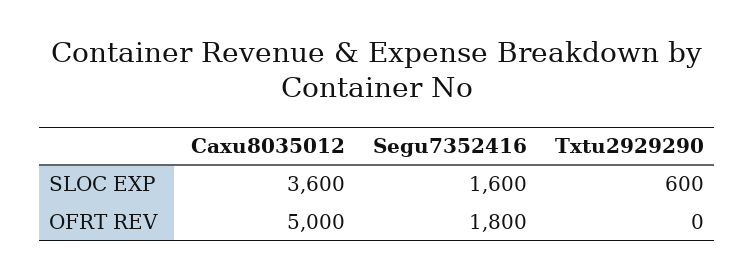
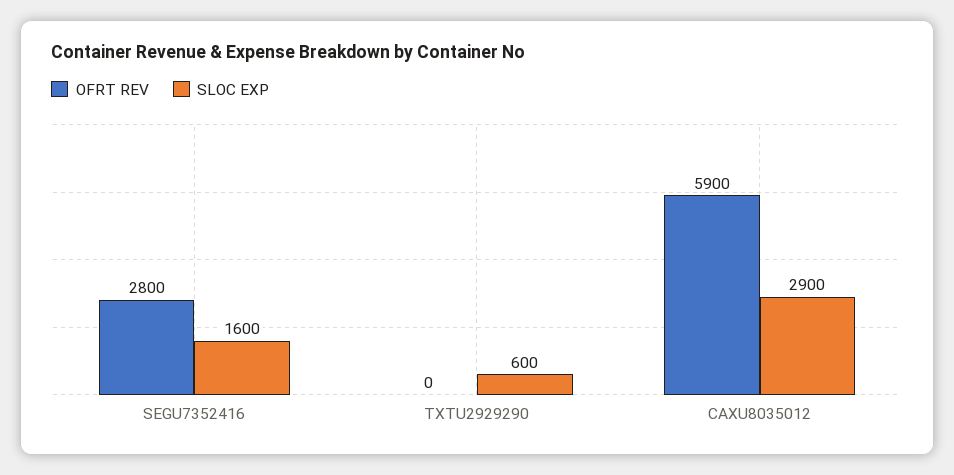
  {
    "SLOC EXP": {
-     "Caxu8035012": 3600,
+     "Caxu8035012": 2900,
      "Segu7352416": 1600,
      "Txtu2929290": 600
    },
    "OFRT REV": {
-     "Caxu8035012": 5000,
+     "Caxu8035012": 5900,
-     "Segu7352416": 1800,
+     "Segu7352416": 2800,
      "Txtu2929290": 0
    }
  }

